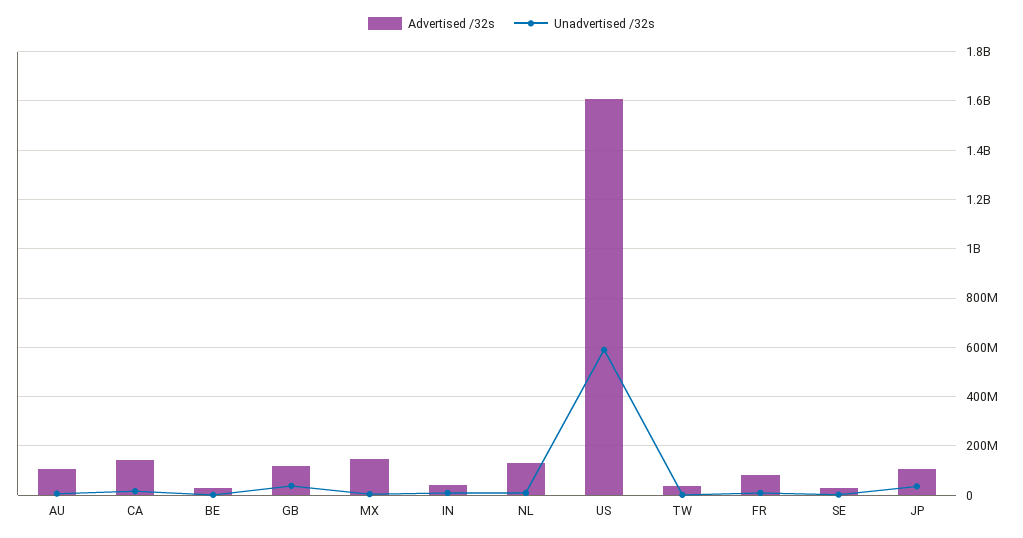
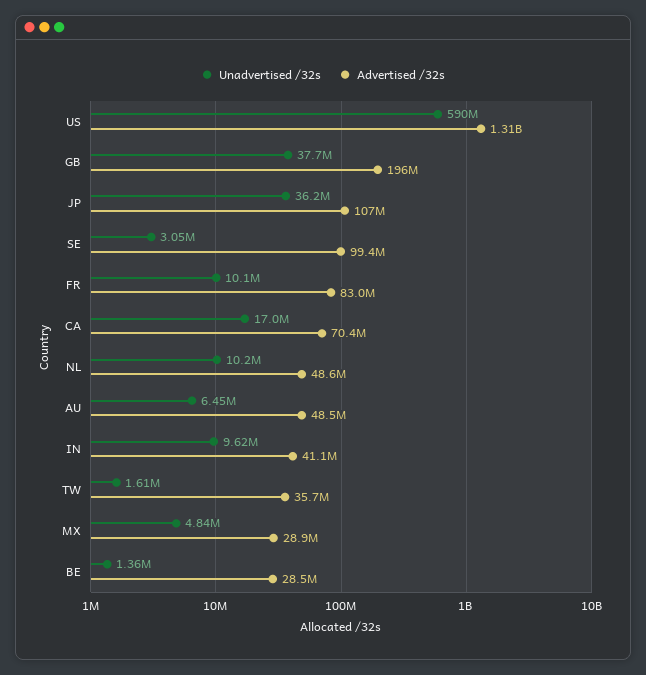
  {
    "Advertised /32s": {
-     "AU": 100000000,
+     "AU": 48500000,
-     "CA": 150000000,
+     "CA": 70400000,
      "BE": 28500000,
-     "GB": 125000000,
+     "GB": 196000000,
-     "MX": 150000000,
+     "MX": 28900000,
      "IN": 41100000,
-     "NL": 125000000,
+     "NL": 48600000,
-     "US": 1600000000,
+     "US": 1310000000,
      "TW": 35700000,
      "FR": 83000000,
-     "SE": 25000000,
+     "SE": 99400000,
      "JP": 107000000
    },
    "Unadvertised /32s": {
      "AU": 6450000,
      "CA": 17000000,
      "BE": 1360000,
      "GB": 37700000,
      "MX": 4840000,
      "IN": 9620000,
      "NL": 10200000,
      "US": 590000000,
      "TW": 1610000,
      "FR": 10100000,
      "SE": 3050000,
      "JP": 36200000
    }
  }

